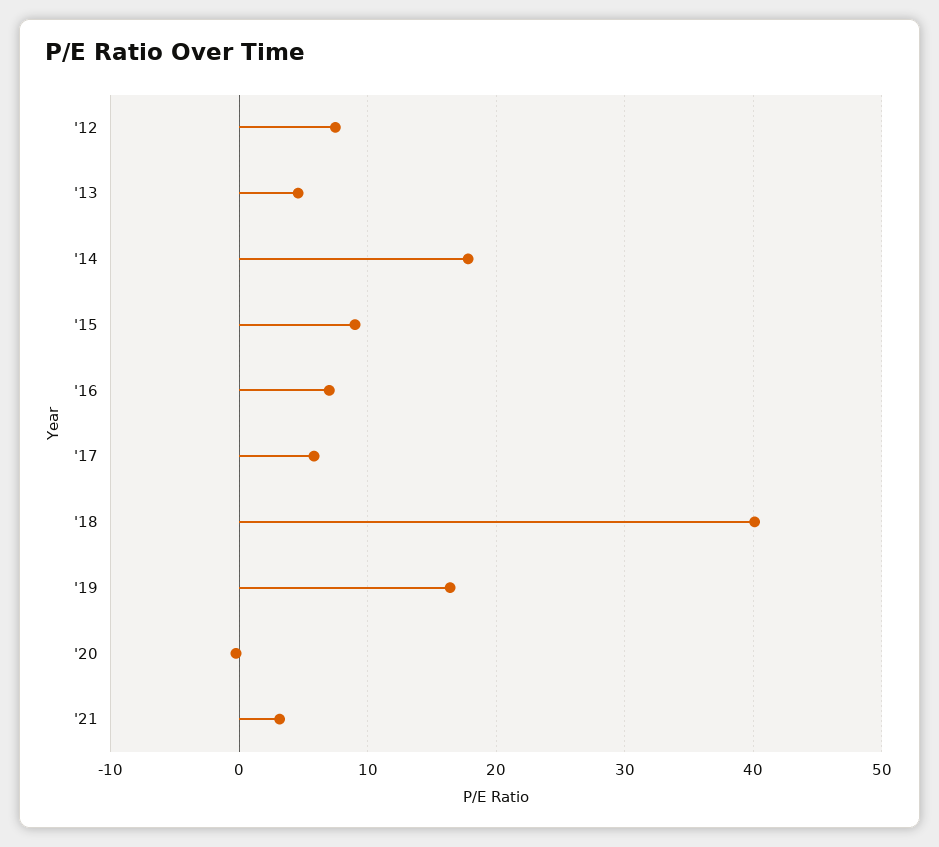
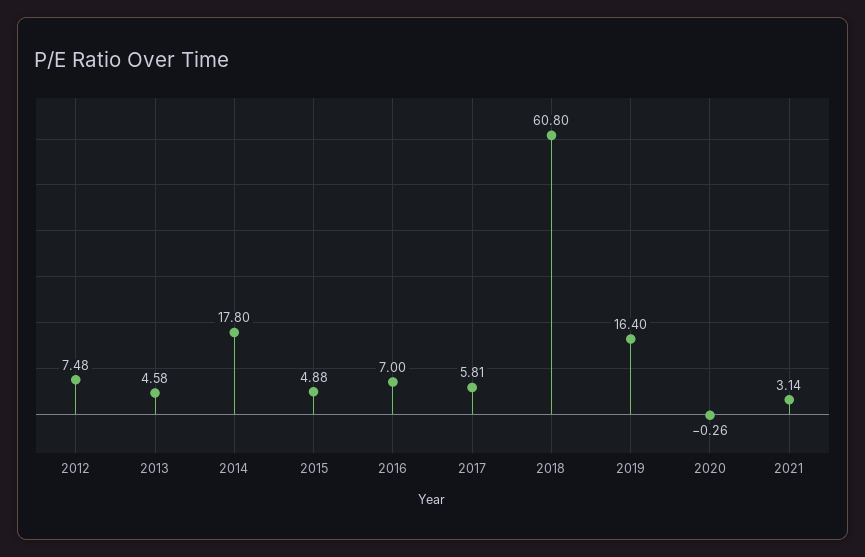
  {
    "'12": 7.48,
    "'13": 4.58,
    "'14": 17.8,
-   "'15": 9,
+   "'15": 4.88,
    "'16": 7,
    "'17": 5.81,
-   "'18": 40,
+   "'18": 60.8,
    "'19": 16.4,
    "'20": -0.26,
    "'21": 3.14
  }

